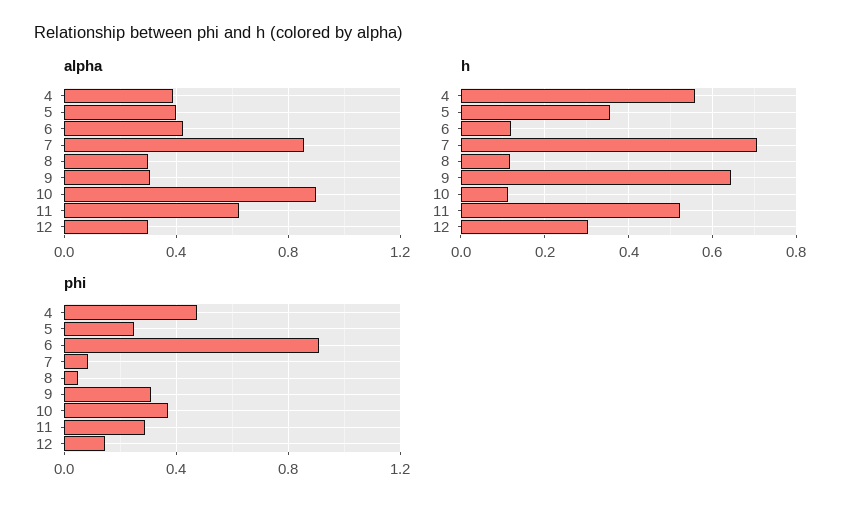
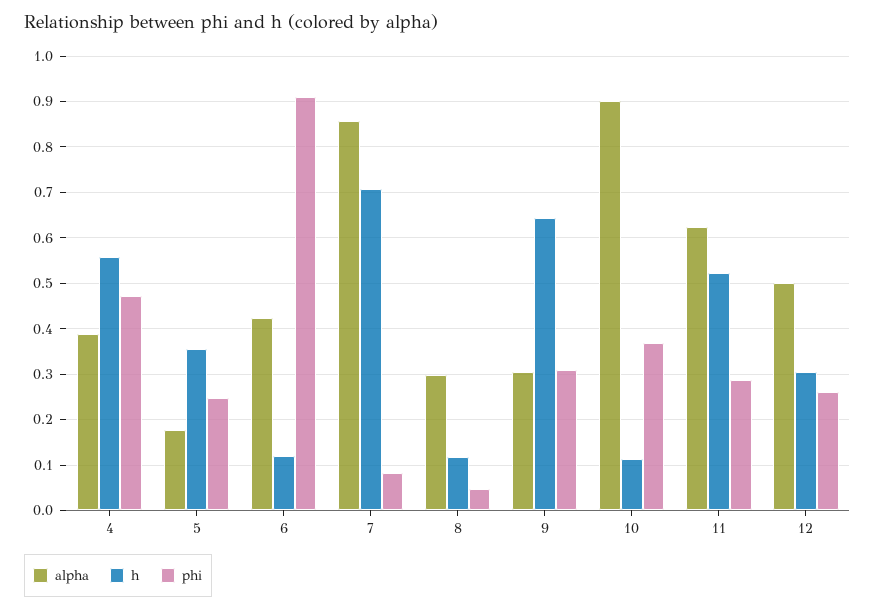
  {
    "alpha": {
      "4": 0.38,
-     "5": 0.4,
+     "5": 0.18,
      "6": 0.42,
      "7": 0.86,
      "8": 0.3,
      "9": 0.3,
      "10": 0.9,
      "11": 0.62,
-     "12": 0.3
+     "12": 0.5
    },
    "h": {
      "4": 0.56,
      "5": 0.36,
      "6": 0.12,
      "7": 0.7,
      "8": 0.12,
      "9": 0.64,
      "10": 0.12,
      "11": 0.52,
      "12": 0.3
    },
    "phi": {
      "4": 0.48,
      "5": 0.24,
      "6": 0.9,
      "7": 0.08,
      "8": 0.04,
      "9": 0.3,
      "10": 0.36,
      "11": 0.28,
-     "12": 0.15
+     "12": 0.26
    }
  }

